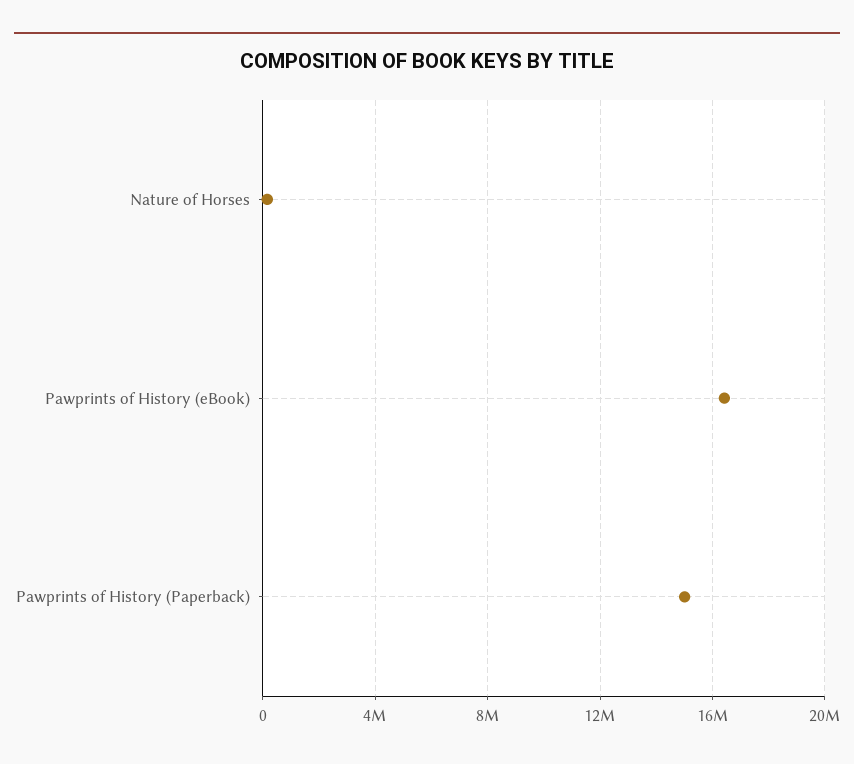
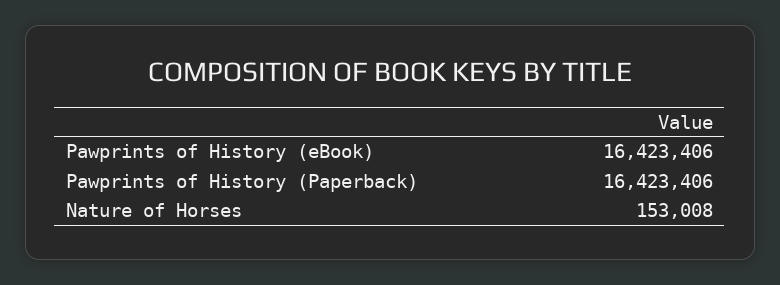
  {
    "Nature of Horses": 153008,
    "Pawprints of History (eBook)": 16423406,
-   "Pawprints of History (Paperback)": 15000000
+   "Pawprints of History (Paperback)": 16423406
  }

